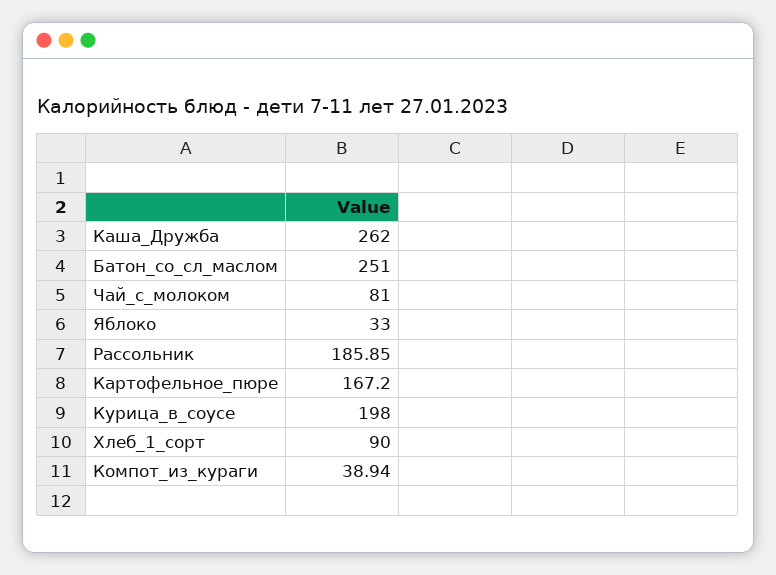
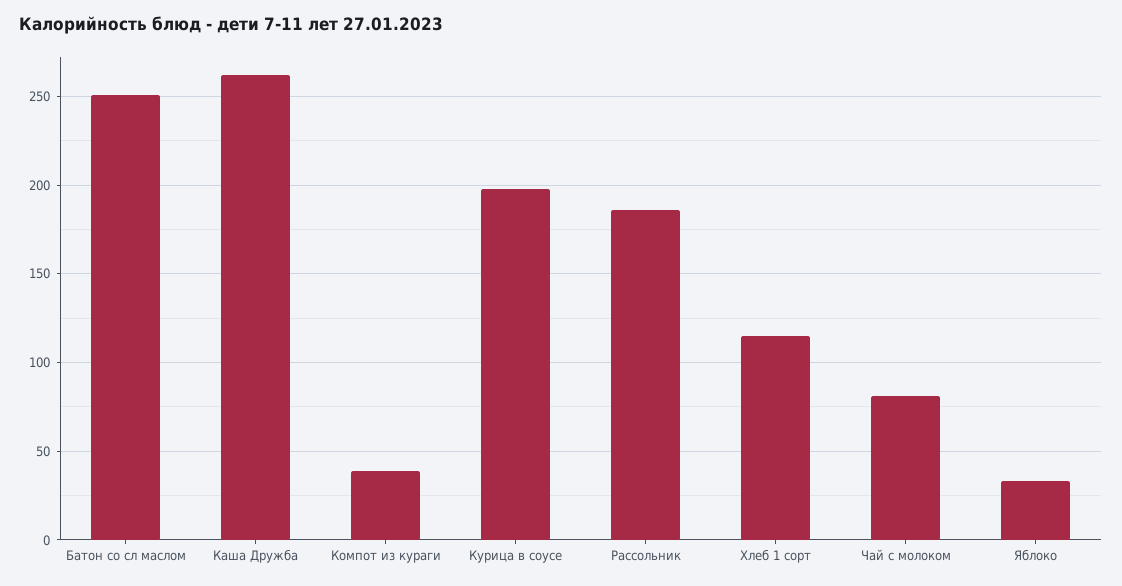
  {
    "Каша_Дружба": 262,
    "Батон_со_сл_маслом": 251,
    "Чай_с_молоком": 81,
    "Яблоко": 33,
    "Рассольник": 185.85,
-   "Картофельное_пюре": 167.2,
    "Курица_в_соусе": 198,
-   "Хлеб_1_сорт": 90,
+   "Хлеб_1_сорт": 115,
    "Компот_из_кураги": 38.94
  }

